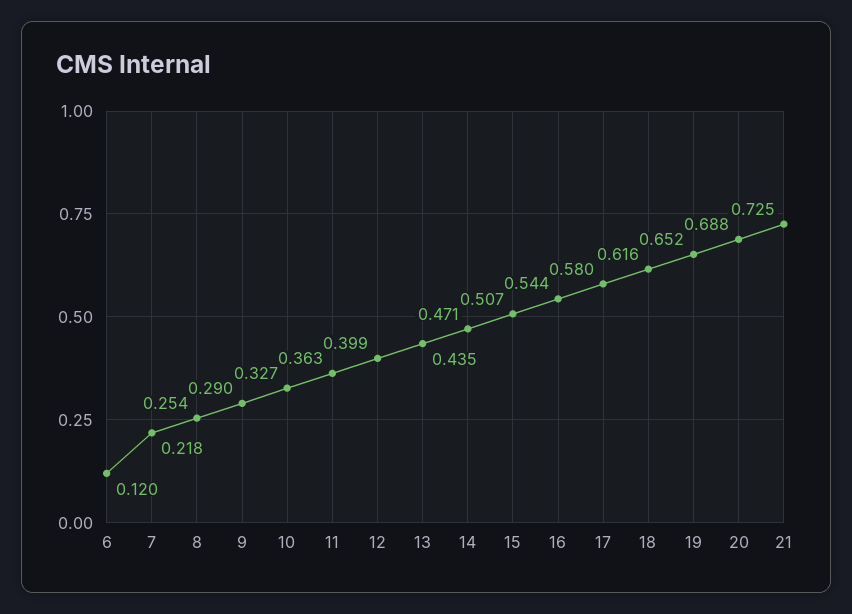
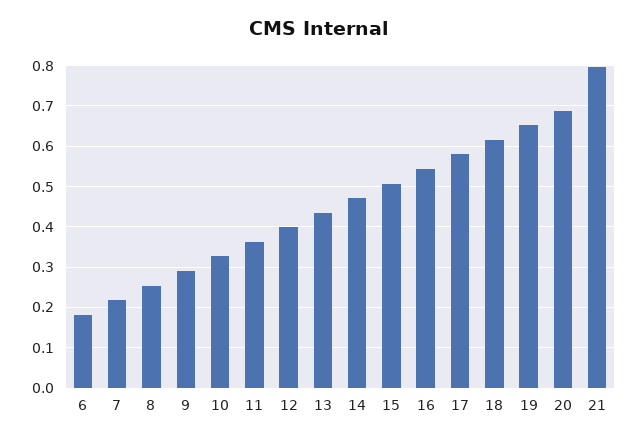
  {
-   "6": 0.12,
+   "6": 0.18,
    "7": 0.218,
    "8": 0.254,
    "9": 0.29,
    "10": 0.327,
    "11": 0.363,
    "12": 0.399,
    "13": 0.435,
    "14": 0.471,
    "15": 0.507,
    "16": 0.544,
    "17": 0.58,
    "18": 0.616,
    "19": 0.652,
    "20": 0.688,
-   "21": 0.725
+   "21": 0.8
  }

